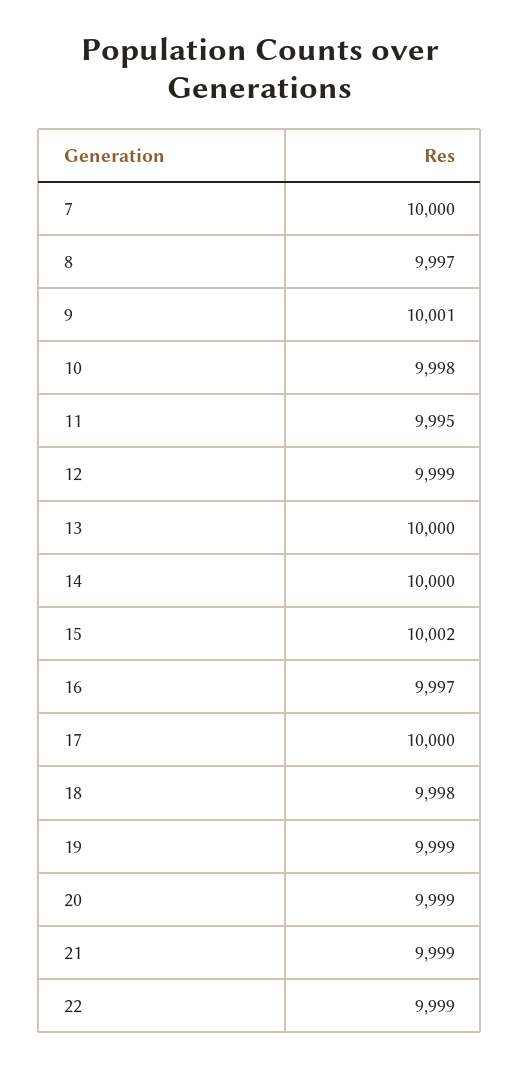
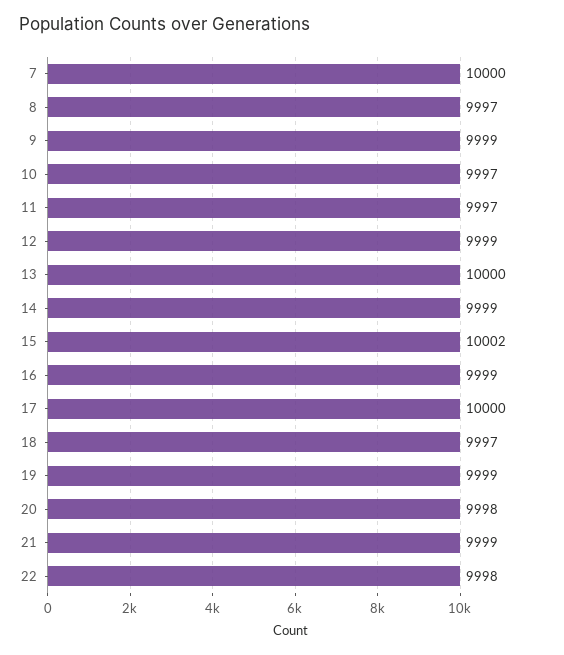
  {
    "7": 10000,
    "8": 9997,
-   "9": 10001,
+   "9": 9999,
-   "10": 9998,
+   "10": 9997,
-   "11": 9995,
+   "11": 9997,
    "12": 9999,
    "13": 10000,
-   "14": 10000,
+   "14": 9999,
    "15": 10002,
-   "16": 9997,
+   "16": 9999,
    "17": 10000,
-   "18": 9998,
+   "18": 9997,
    "19": 9999,
-   "20": 9999,
+   "20": 9998,
    "21": 9999,
-   "22": 9999
+   "22": 9998
  }

